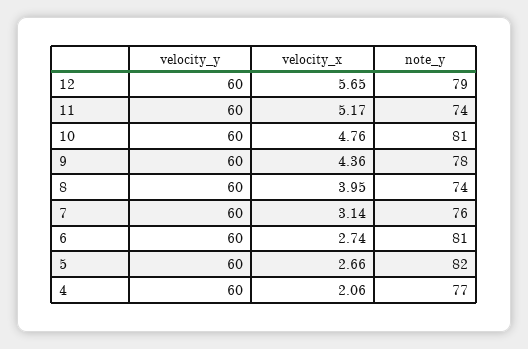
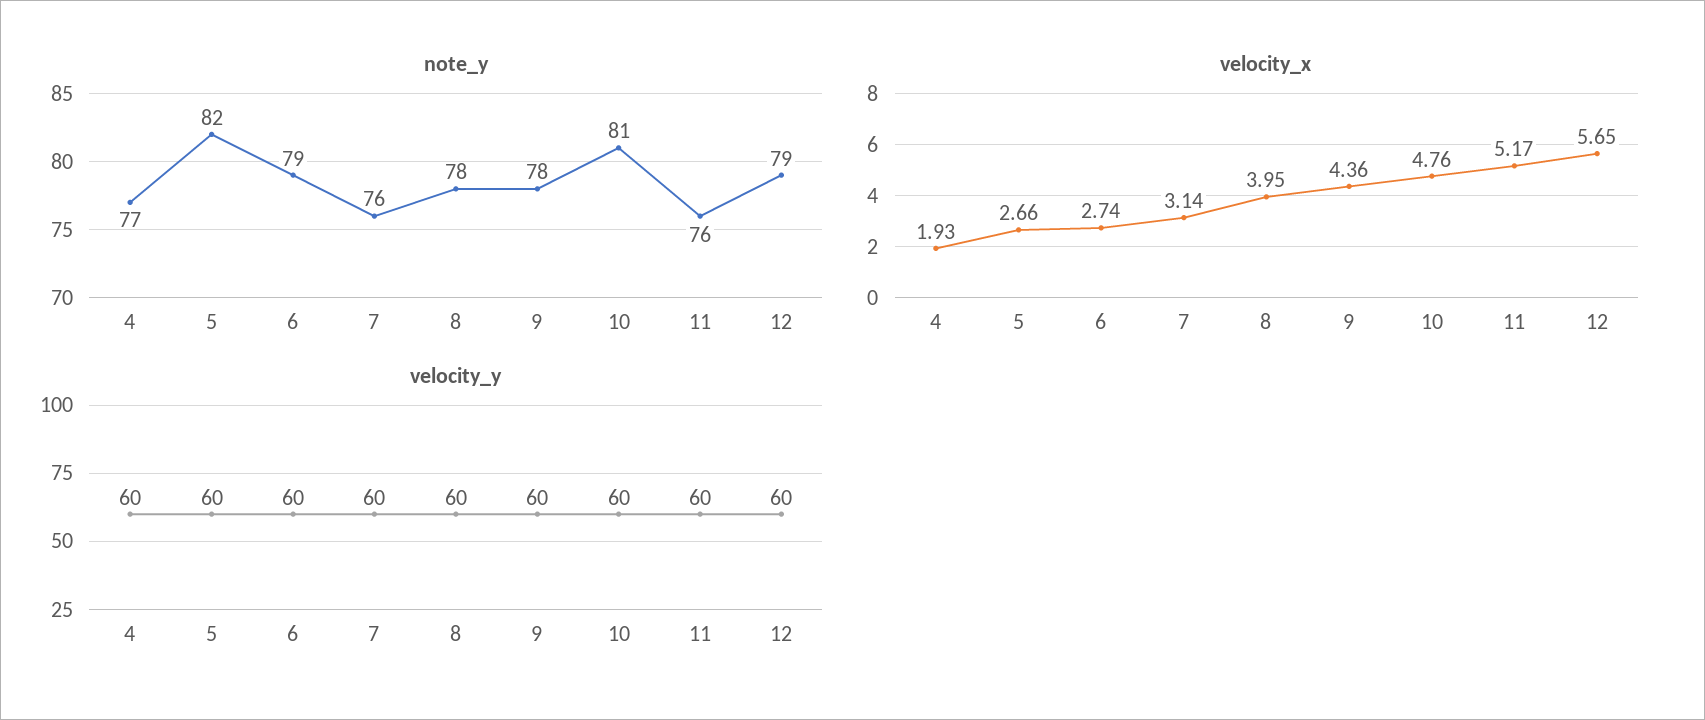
  {
    "velocity_y": {
      "12": 60,
      "11": 60,
      "10": 60,
      "9": 60,
      "8": 60,
      "7": 60,
      "6": 60,
      "5": 60,
      "4": 60
    },
    "velocity_x": {
      "12": 5.65,
      "11": 5.17,
      "10": 4.76,
      "9": 4.36,
      "8": 3.95,
      "7": 3.14,
      "6": 2.74,
      "5": 2.66,
-     "4": 2.06
+     "4": 1.93
    },
    "note_y": {
      "12": 79,
-     "11": 74,
+     "11": 76,
      "10": 81,
      "9": 78,
-     "8": 74,
+     "8": 78,
      "7": 76,
-     "6": 81,
+     "6": 79,
      "5": 82,
      "4": 77
    }
  }

